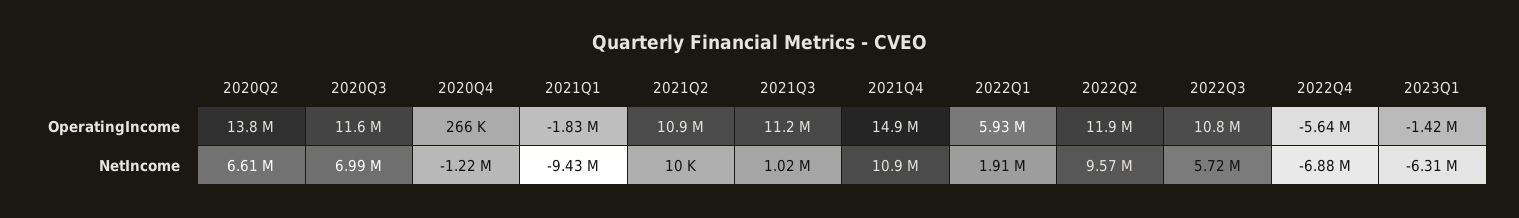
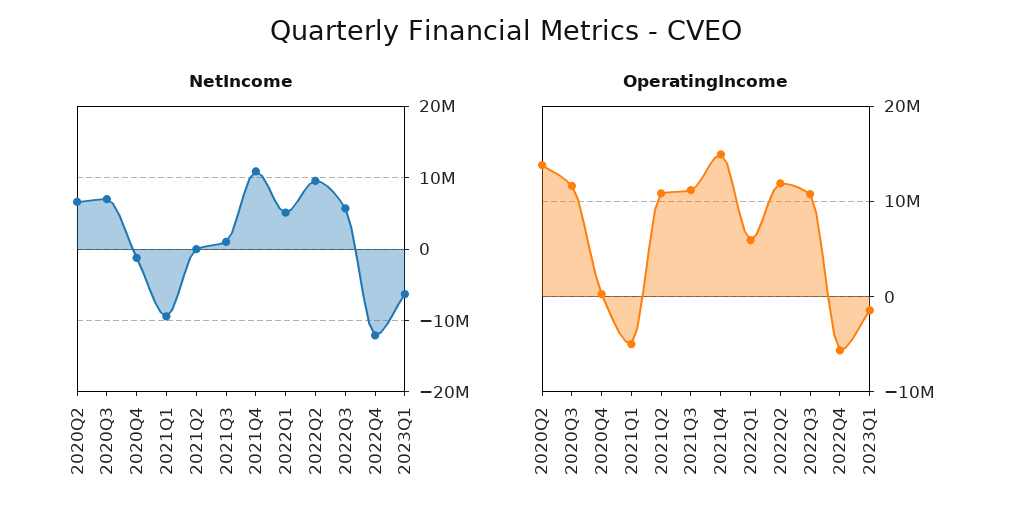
  {
    "OperatingIncome": {
      "2020Q2": 13800000,
      "2020Q3": 11600000,
      "2020Q4": 266000,
-     "2021Q1": -1830000,
+     "2021Q1": -5000000,
      "2021Q2": 10900000,
      "2021Q3": 11200000,
      "2021Q4": 14900000,
      "2022Q1": 5930000,
      "2022Q2": 11900000,
      "2022Q3": 10800000,
      "2022Q4": -5640000,
      "2023Q1": -1420000
    },
    "NetIncome": {
      "2020Q2": 6610000,
      "2020Q3": 6990000,
      "2020Q4": -1220000,
      "2021Q1": -9430000,
      "2021Q2": 10000,
      "2021Q3": 1020000,
      "2021Q4": 10900000,
-     "2022Q1": 1910000,
+     "2022Q1": 5000000,
      "2022Q2": 9570000,
      "2022Q3": 5720000,
-     "2022Q4": -6880000,
+     "2022Q4": -12000000,
      "2023Q1": -6310000
    }
  }

